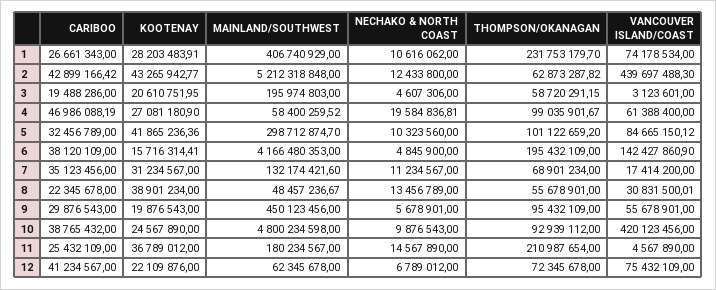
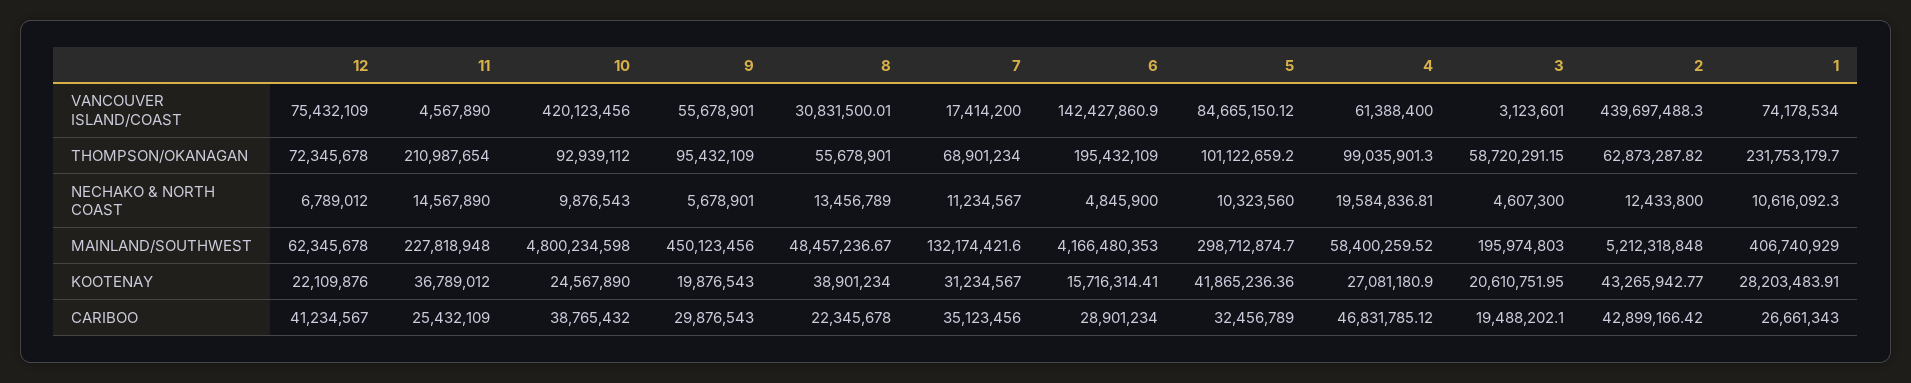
  {
    "CARIBOO": {
      "1": 26661343,
      "2": 42899166.42,
-     "3": 19488286,
+     "3": 19488202.1,
-     "4": 46986088.19,
+     "4": 46831785.12,
      "5": 32456789,
-     "6": 38120109,
+     "6": 28901234,
      "7": 35123456,
      "8": 22345678,
      "9": 29876543,
      "10": 38765432,
      "11": 25432109,
      "12": 41234567
    },
    "KOOTENAY": {
      "1": 28203483.91,
      "2": 43265942.77,
      "3": 20610751.95,
      "4": 27081180.9,
      "5": 41865236.36,
      "6": 15716314.41,
      "7": 31234567,
      "8": 38901234,
      "9": 19876543,
      "10": 24567890,
      "11": 36789012,
      "12": 22109876
    },
    "MAINLAND/SOUTHWEST": {
      "1": 406740929,
      "2": 5212318848,
      "3": 195974803,
      "4": 58400259.52,
      "5": 298712874.7,
      "6": 4166480353,
      "7": 132174421.6,
      "8": 48457236.67,
      "9": 450123456,
      "10": 4800234598,
-     "11": 180234567,
+     "11": 227818948,
      "12": 62345678
    },
    "NECHAKO & NORTH COAST": {
-     "1": 10616062,
+     "1": 10616092.3,
      "2": 12433800,
-     "3": 4607306,
+     "3": 4607300,
      "4": 19584836.81,
      "5": 10323560,
      "6": 4845900,
      "7": 11234567,
      "8": 13456789,
      "9": 5678901,
      "10": 9876543,
      "11": 14567890,
      "12": 6789012
    },
    "THOMPSON/OKANAGAN": {
      "1": 231753179.7,
      "2": 62873287.82,
      "3": 58720291.15,
-     "4": 99035901.67,
+     "4": 99035901.3,
      "5": 101122659.2,
      "6": 195432109,
      "7": 68901234,
      "8": 55678901,
      "9": 95432109,
      "10": 92939112,
      "11": 210987654,
      "12": 72345678
    },
    "VANCOUVER ISLAND/COAST": {
      "1": 74178534,
      "2": 439697488.3,
      "3": 3123601,
      "4": 61388400,
      "5": 84665150.12,
      "6": 142427860.9,
      "7": 17414200,
      "8": 30831500.01,
      "9": 55678901,
      "10": 420123456,
      "11": 4567890,
      "12": 75432109
    }
  }

